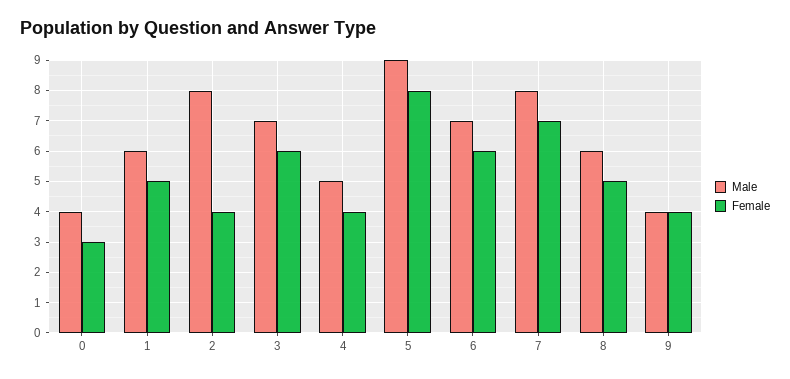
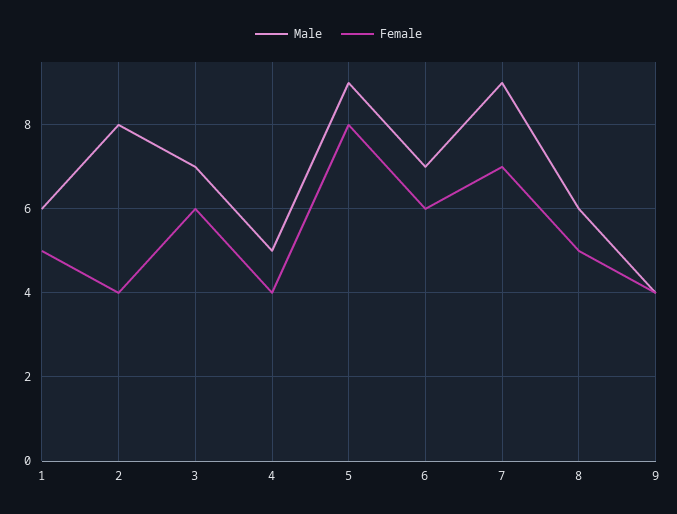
  {
    "Male": {
-     "0": 4,
      "1": 6,
      "2": 8,
      "3": 7,
      "4": 5,
      "5": 9,
      "6": 7,
-     "7": 8,
+     "7": 9,
      "8": 6,
      "9": 4
    },
    "Female": {
-     "0": 3,
      "1": 5,
      "2": 4,
      "3": 6,
      "4": 4,
      "5": 8,
      "6": 6,
      "7": 7,
      "8": 5,
      "9": 4
    }
  }

